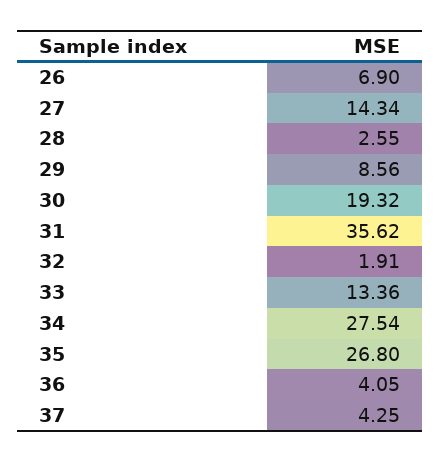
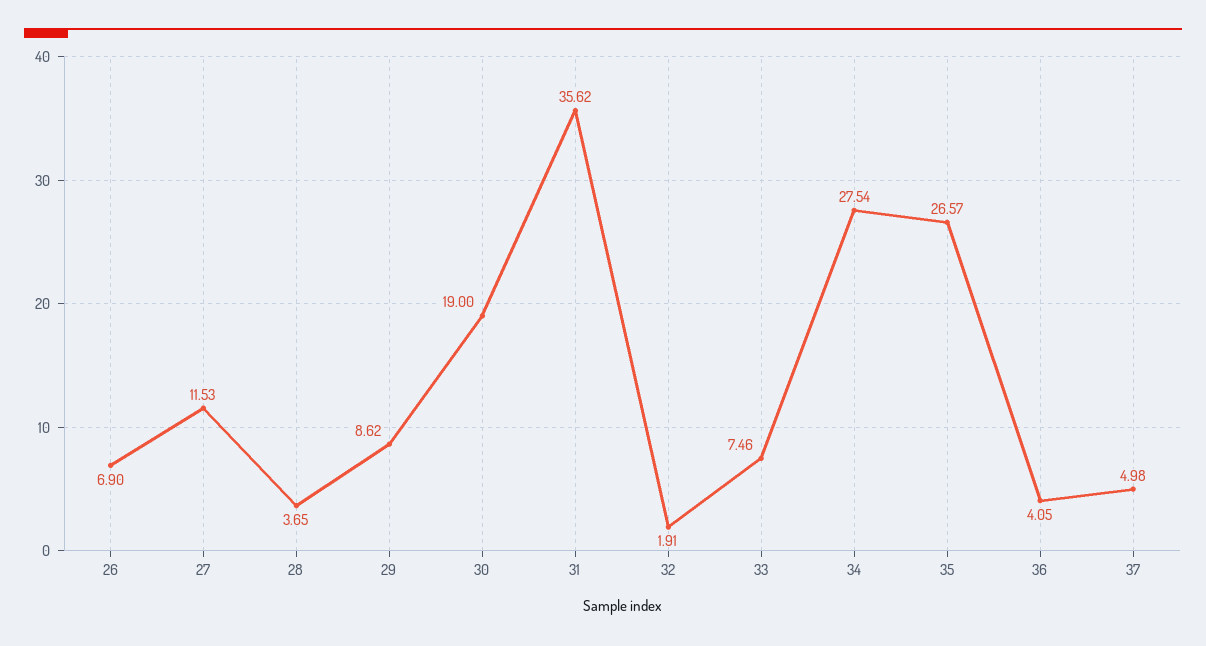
  {
    "26": 6.9,
-   "27": 14.34,
+   "27": 11.53,
-   "28": 2.55,
+   "28": 3.65,
-   "29": 8.56,
+   "29": 8.62,
-   "30": 19.32,
+   "30": 19,
    "31": 35.62,
    "32": 1.91,
-   "33": 13.36,
+   "33": 7.46,
    "34": 27.54,
-   "35": 26.8,
+   "35": 26.57,
    "36": 4.05,
-   "37": 4.25
+   "37": 4.98
  }

